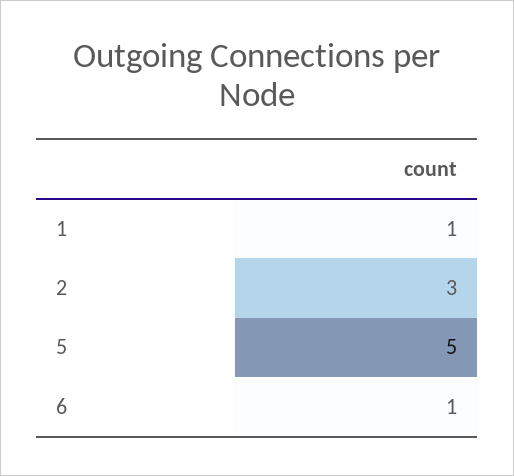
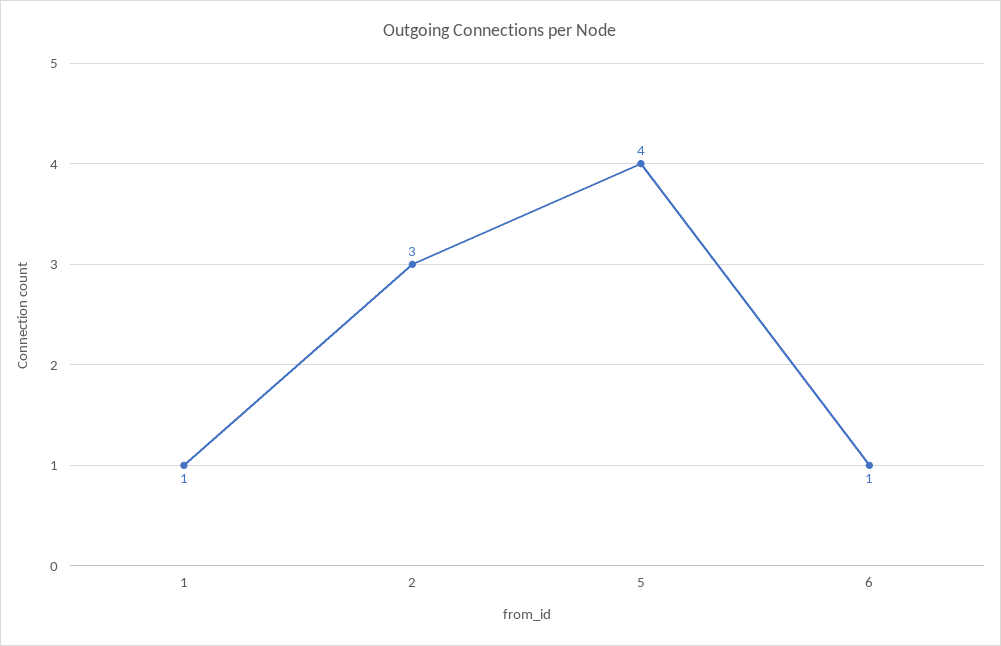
  {
    "1": 1,
    "2": 3,
-   "5": 5,
+   "5": 4,
    "6": 1
  }

